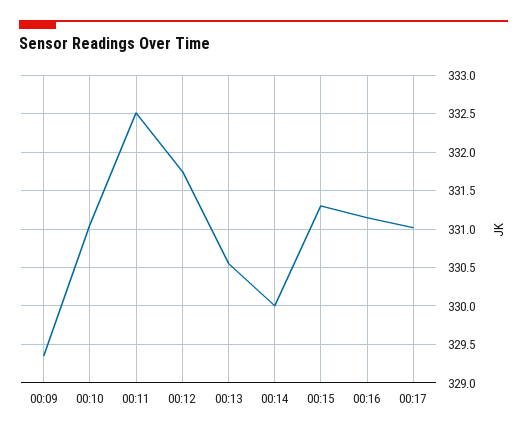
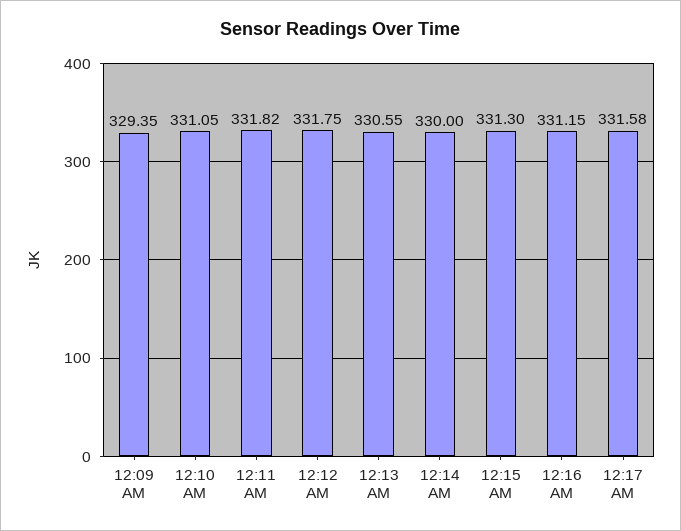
  {
    "00:09": 329.35,
    "00:10": 331.05,
-   "00:11": 332.5,
+   "00:11": 331.82,
    "00:12": 331.75,
    "00:13": 330.55,
    "00:14": 330,
    "00:15": 331.3,
    "00:16": 331.15,
-   "00:17": 331
+   "00:17": 331.58
  }

